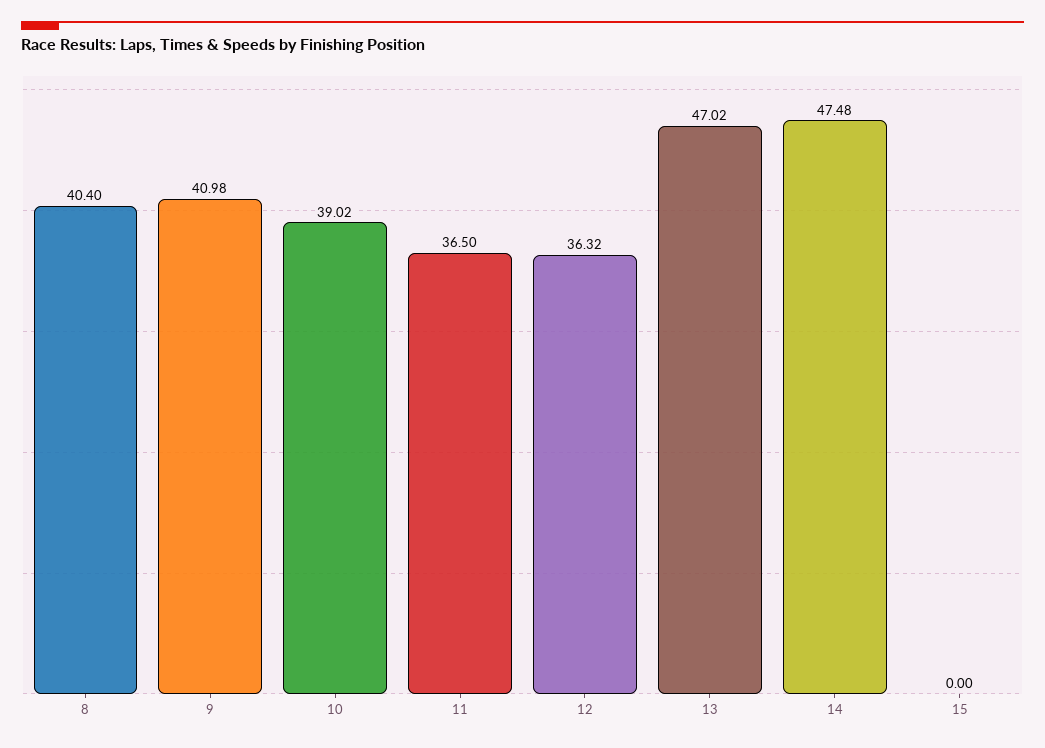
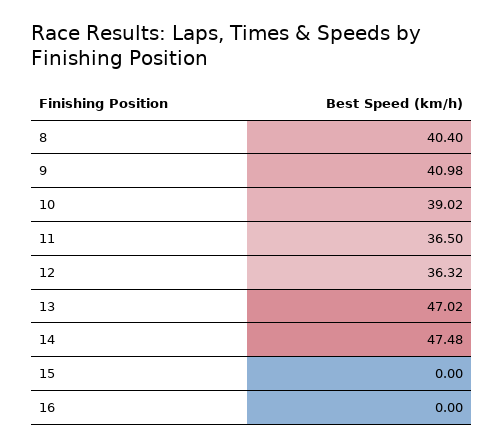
  {
    "8": 40.4,
    "9": 40.98,
    "10": 39.02,
    "11": 36.5,
    "12": 36.32,
    "13": 47.02,
    "14": 47.48,
-   "15": 0
+   "15": 0,
+   "16": 0
  }

